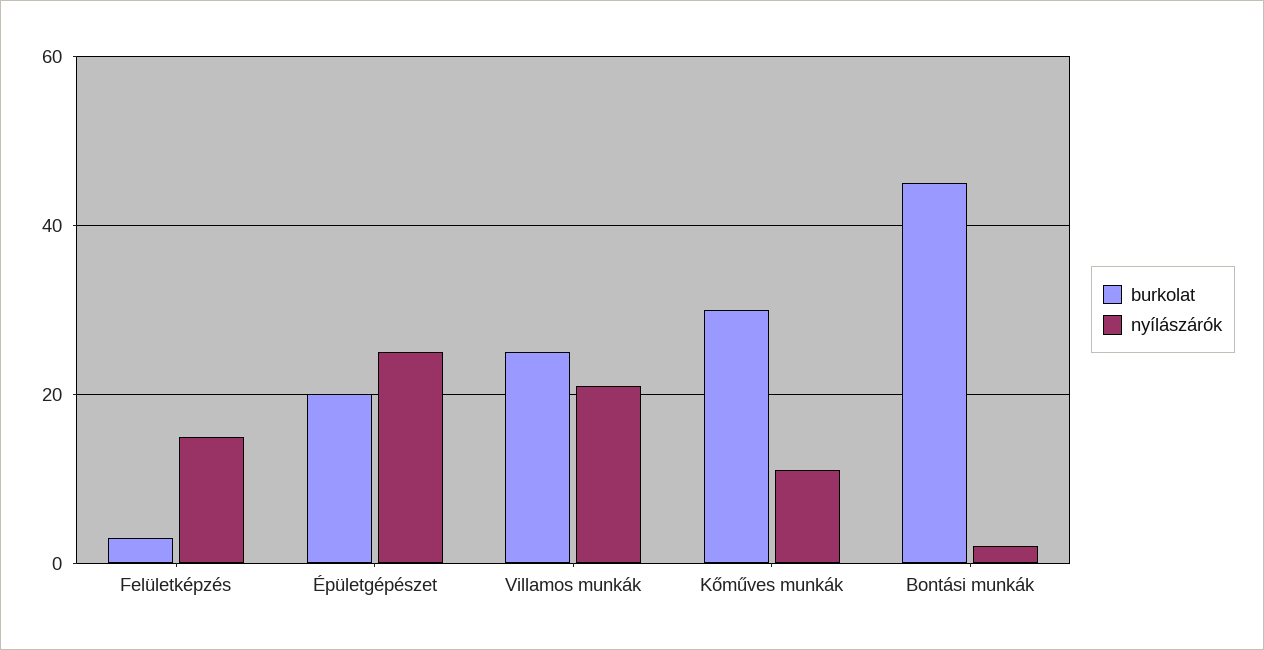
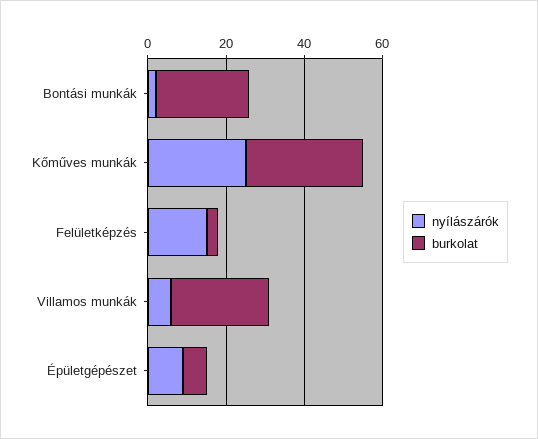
  {
    "burkolat": {
      "Felületképzés": 5,
-     "Épületgépészet": 20,
+     "Épületgépészet": 5,
      "Villamos munkák": 25,
      "Kőműves munkák": 30,
-     "Bontási munkák": 45
+     "Bontási munkák": 25
    },
    "nyílászárók": {
      "Felületképzés": 15,
-     "Épületgépészet": 25,
+     "Épületgépészet": 10,
-     "Villamos munkák": 20,
+     "Villamos munkák": 5,
-     "Kőműves munkák": 10,
+     "Kőműves munkák": 25,
      "Bontási munkák": 0
    }
  }

